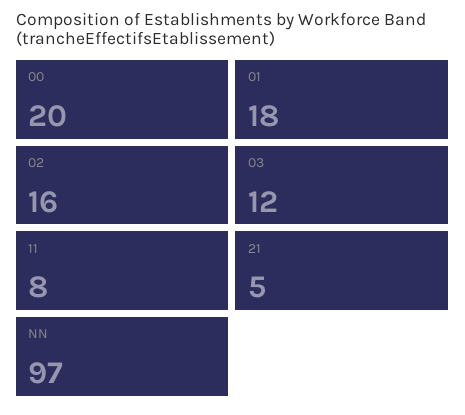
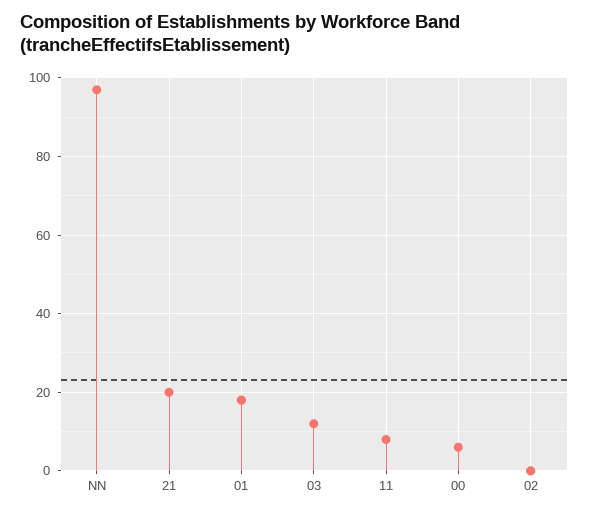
  {
-   "00": 20,
+   "00": 5,
    "01": 18,
-   "02": 16,
+   "02": 0,
    "03": 12,
    "11": 8,
-   "21": 5,
+   "21": 20,
    "NN": 97
  }

